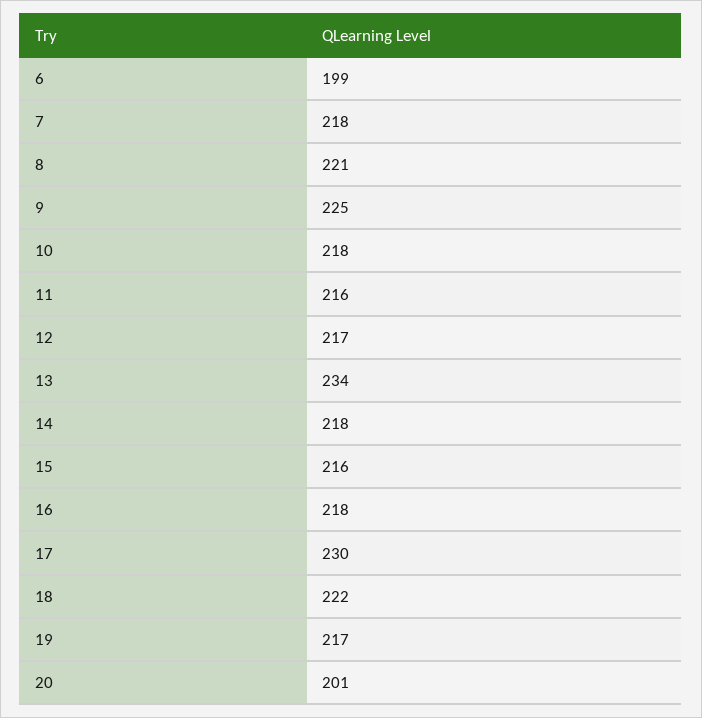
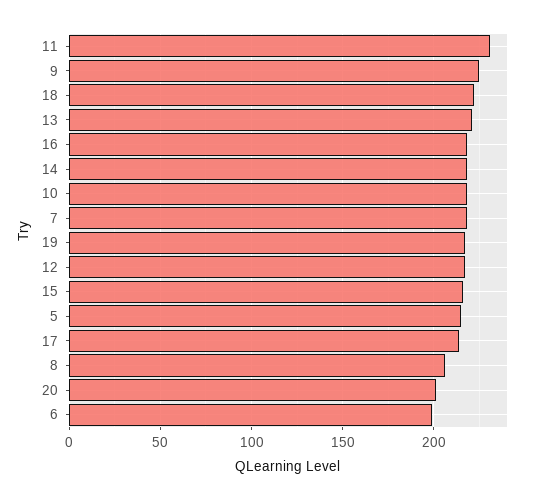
  {
    "6": 199,
    "7": 218,
-   "8": 221,
+   "8": 205,
    "9": 225,
    "10": 218,
-   "11": 216,
+   "11": 230,
    "12": 217,
-   "13": 234,
+   "13": 220,
    "14": 218,
    "15": 216,
    "16": 218,
-   "17": 230,
+   "17": 215,
    "18": 222,
    "19": 217,
-   "20": 201
+   "20": 201,
+   "5": 215
  }

